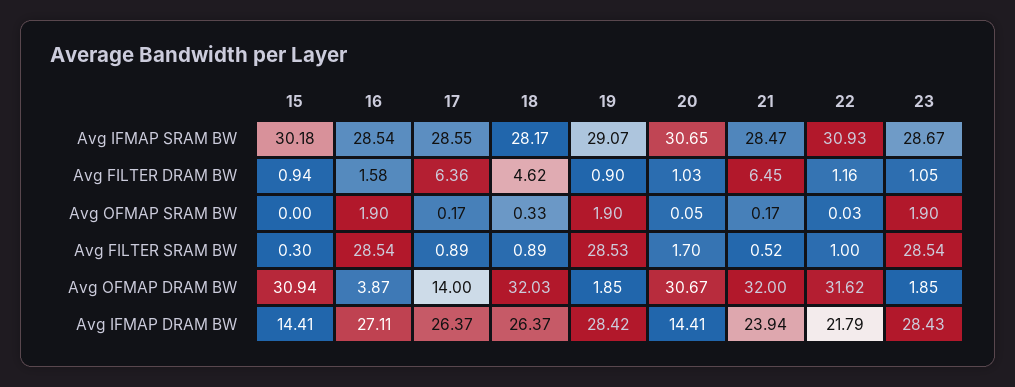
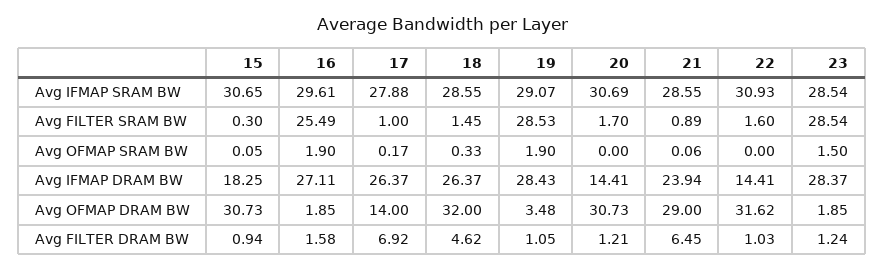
  {
    "15": {
-     "Avg IFMAP SRAM BW": 30.18,
+     "Avg IFMAP SRAM BW": 30.65,
      "Avg FILTER DRAM BW": 0.94,
-     "Avg OFMAP SRAM BW": 0,
+     "Avg OFMAP SRAM BW": 0.05,
      "Avg FILTER SRAM BW": 0.3,
-     "Avg OFMAP DRAM BW": 30.94,
+     "Avg OFMAP DRAM BW": 30.73,
-     "Avg IFMAP DRAM BW": 14.41
+     "Avg IFMAP DRAM BW": 18.25
    },
    "16": {
-     "Avg IFMAP SRAM BW": 28.54,
+     "Avg IFMAP SRAM BW": 29.61,
      "Avg FILTER DRAM BW": 1.58,
      "Avg OFMAP SRAM BW": 1.9,
-     "Avg FILTER SRAM BW": 28.54,
+     "Avg FILTER SRAM BW": 25.49,
-     "Avg OFMAP DRAM BW": 3.87,
+     "Avg OFMAP DRAM BW": 1.85,
      "Avg IFMAP DRAM BW": 27.11
    },
    "17": {
-     "Avg IFMAP SRAM BW": 28.55,
+     "Avg IFMAP SRAM BW": 27.88,
-     "Avg FILTER DRAM BW": 6.36,
+     "Avg FILTER DRAM BW": 6.92,
      "Avg OFMAP SRAM BW": 0.17,
-     "Avg FILTER SRAM BW": 0.89,
+     "Avg FILTER SRAM BW": 1,
      "Avg OFMAP DRAM BW": 14,
      "Avg IFMAP DRAM BW": 26.37
    },
    "18": {
-     "Avg IFMAP SRAM BW": 28.17,
+     "Avg IFMAP SRAM BW": 28.55,
      "Avg FILTER DRAM BW": 4.62,
      "Avg OFMAP SRAM BW": 0.33,
-     "Avg FILTER SRAM BW": 0.89,
+     "Avg FILTER SRAM BW": 1.45,
-     "Avg OFMAP DRAM BW": 32.03,
+     "Avg OFMAP DRAM BW": 32,
      "Avg IFMAP DRAM BW": 26.37
    },
    "19": {
      "Avg IFMAP SRAM BW": 29.07,
-     "Avg FILTER DRAM BW": 0.9,
+     "Avg FILTER DRAM BW": 1.05,
      "Avg OFMAP SRAM BW": 1.9,
      "Avg FILTER SRAM BW": 28.53,
-     "Avg OFMAP DRAM BW": 1.85,
+     "Avg OFMAP DRAM BW": 3.48,
-     "Avg IFMAP DRAM BW": 28.42
+     "Avg IFMAP DRAM BW": 28.43
    },
    "20": {
-     "Avg IFMAP SRAM BW": 30.65,
+     "Avg IFMAP SRAM BW": 30.69,
-     "Avg FILTER DRAM BW": 1.03,
+     "Avg FILTER DRAM BW": 1.21,
-     "Avg OFMAP SRAM BW": 0.05,
+     "Avg OFMAP SRAM BW": 0,
      "Avg FILTER SRAM BW": 1.7,
-     "Avg OFMAP DRAM BW": 30.67,
+     "Avg OFMAP DRAM BW": 30.73,
      "Avg IFMAP DRAM BW": 14.41
    },
    "21": {
-     "Avg IFMAP SRAM BW": 28.47,
+     "Avg IFMAP SRAM BW": 28.55,
      "Avg FILTER DRAM BW": 6.45,
-     "Avg OFMAP SRAM BW": 0.17,
+     "Avg OFMAP SRAM BW": 0.06,
-     "Avg FILTER SRAM BW": 0.52,
+     "Avg FILTER SRAM BW": 0.89,
-     "Avg OFMAP DRAM BW": 32,
+     "Avg OFMAP DRAM BW": 29,
      "Avg IFMAP DRAM BW": 23.94
    },
    "22": {
      "Avg IFMAP SRAM BW": 30.93,
-     "Avg FILTER DRAM BW": 1.16,
+     "Avg FILTER DRAM BW": 1.03,
-     "Avg OFMAP SRAM BW": 0.03,
+     "Avg OFMAP SRAM BW": 0,
-     "Avg FILTER SRAM BW": 1,
+     "Avg FILTER SRAM BW": 1.6,
      "Avg OFMAP DRAM BW": 31.62,
-     "Avg IFMAP DRAM BW": 21.79
+     "Avg IFMAP DRAM BW": 14.41
    },
    "23": {
-     "Avg IFMAP SRAM BW": 28.67,
+     "Avg IFMAP SRAM BW": 28.54,
-     "Avg FILTER DRAM BW": 1.05,
+     "Avg FILTER DRAM BW": 1.24,
-     "Avg OFMAP SRAM BW": 1.9,
+     "Avg OFMAP SRAM BW": 1.5,
      "Avg FILTER SRAM BW": 28.54,
      "Avg OFMAP DRAM BW": 1.85,
-     "Avg IFMAP DRAM BW": 28.43
+     "Avg IFMAP DRAM BW": 28.37
    }
  }

